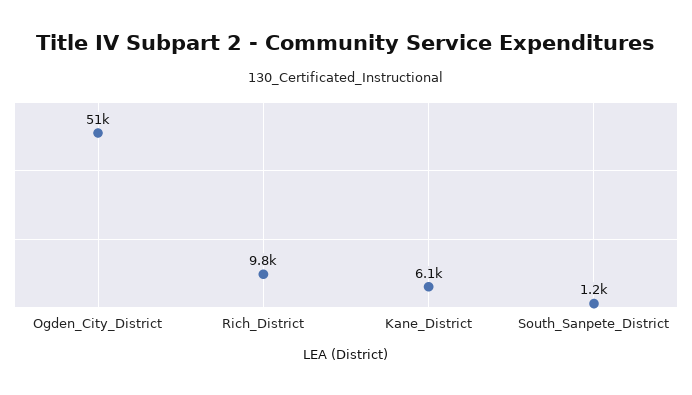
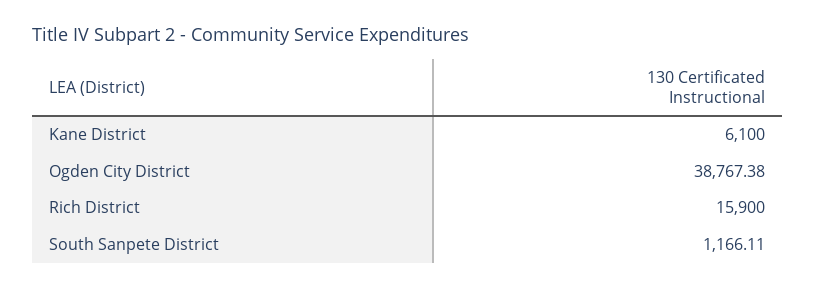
  {
-   "Ogden_City_District": 51000,
+   "Ogden_City_District": 38767.38,
-   "Rich_District": 9800,
+   "Rich_District": 15900,
    "Kane_District": 6100,
    "South_Sanpete_District": 1166.11
  }

